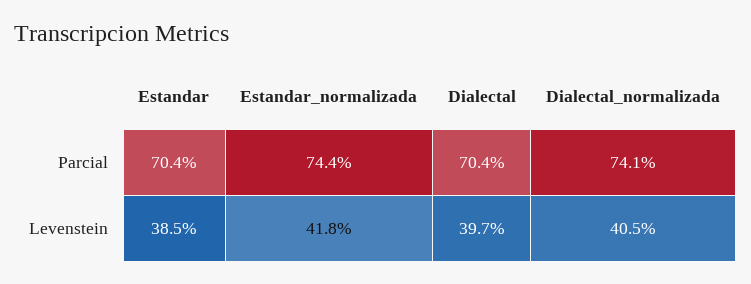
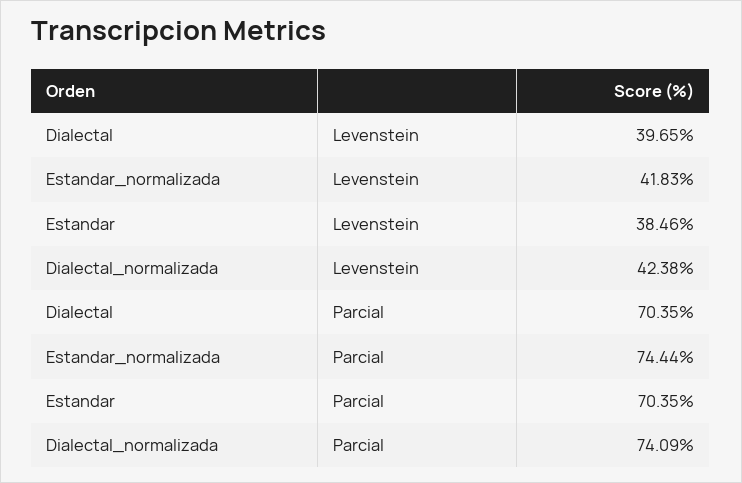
  {
    "Estandar": {
      "Parcial": 70.35,
      "Levenstein": 38.46
    },
    "Estandar_normalizada": {
      "Parcial": 74.44,
      "Levenstein": 41.83
    },
    "Dialectal": {
      "Parcial": 70.35,
      "Levenstein": 39.65
    },
    "Dialectal_normalizada": {
      "Parcial": 74.09,
-     "Levenstein": 40.5
+     "Levenstein": 42.38
    }
  }

